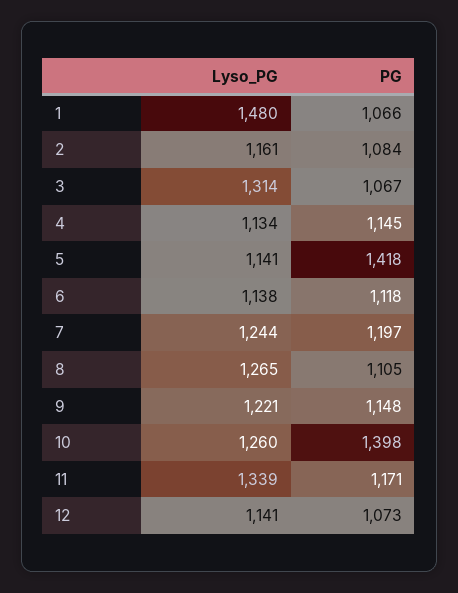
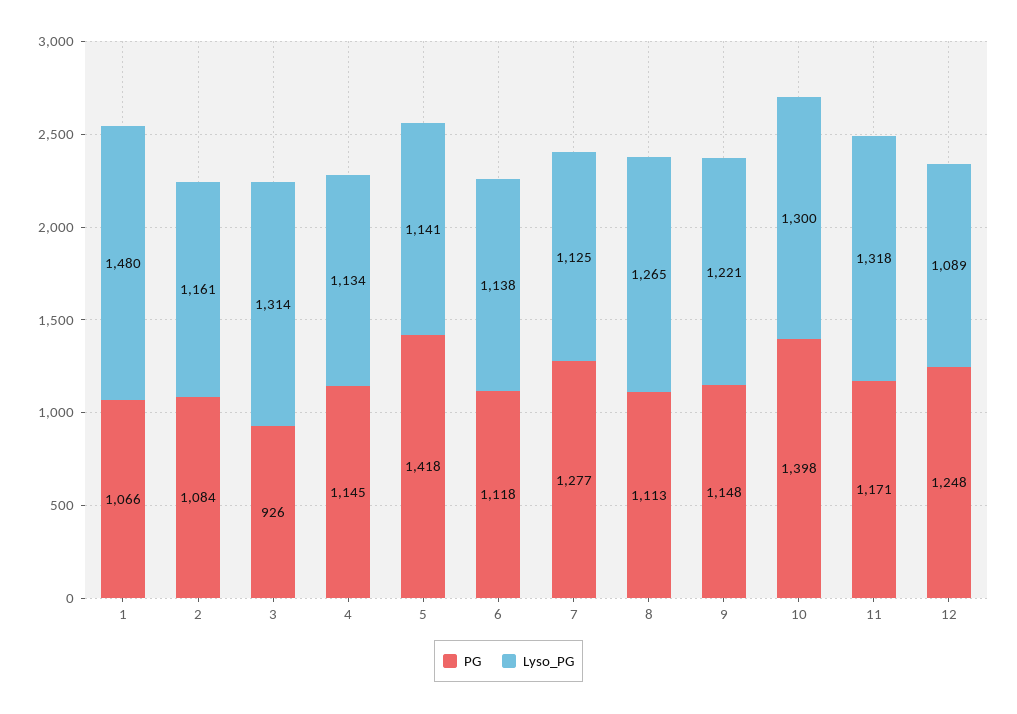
  {
    "Lyso_PG": {
      "1": 1480,
      "2": 1161,
      "3": 1314,
      "4": 1134,
      "5": 1141,
      "6": 1138,
-     "7": 1244,
+     "7": 1125,
      "8": 1265,
      "9": 1221,
-     "10": 1260,
+     "10": 1300,
-     "11": 1339,
+     "11": 1318,
-     "12": 1141
+     "12": 1089
    },
    "PG": {
      "1": 1066,
      "2": 1084,
-     "3": 1067,
+     "3": 926,
      "4": 1145,
      "5": 1418,
      "6": 1118,
-     "7": 1197,
+     "7": 1277,
-     "8": 1105,
+     "8": 1113,
      "9": 1148,
      "10": 1398,
      "11": 1171,
-     "12": 1073
+     "12": 1248
    }
  }

